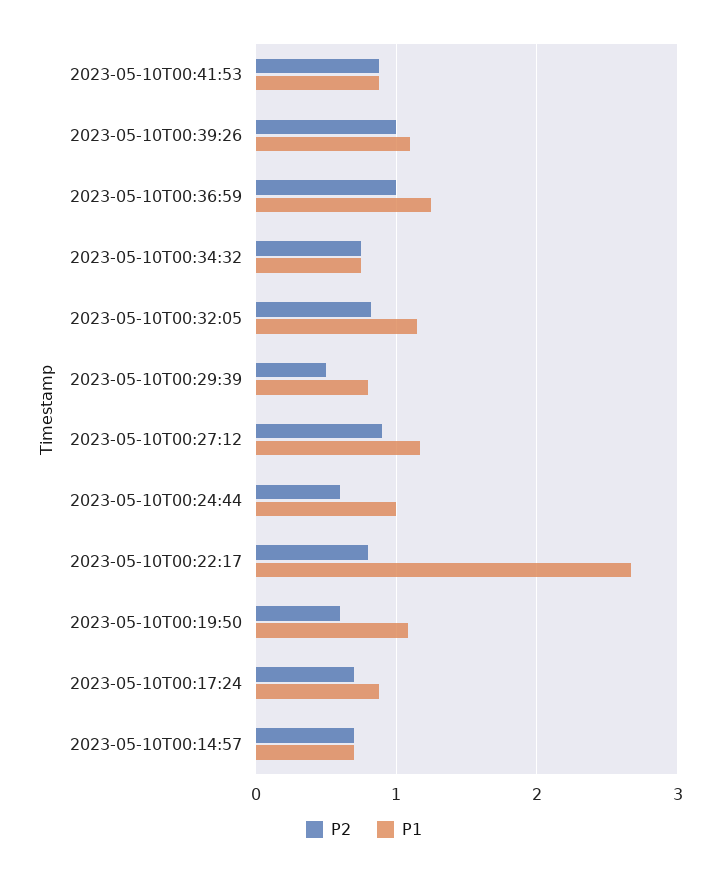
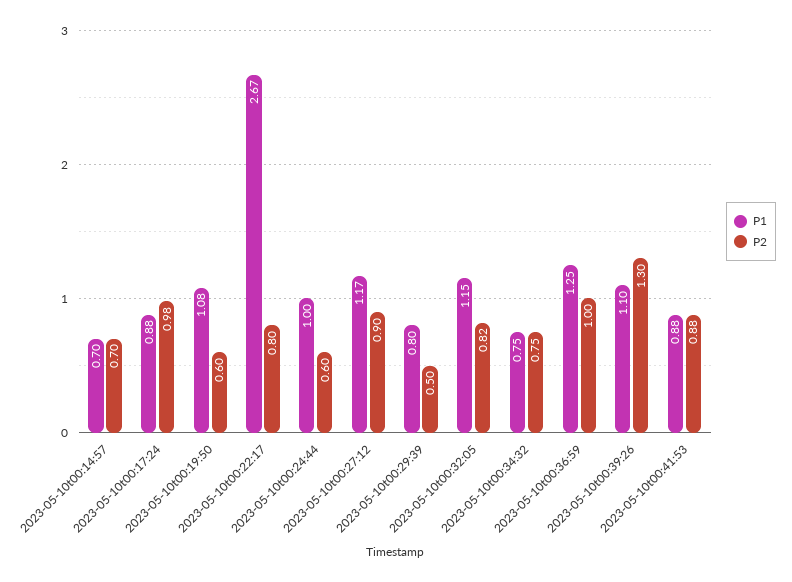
  {
    "P2": {
      "2023-05-10T00:41:53": 0.88,
-     "2023-05-10T00:39:26": 1,
+     "2023-05-10T00:39:26": 1.3,
      "2023-05-10T00:36:59": 1,
      "2023-05-10T00:34:32": 0.75,
      "2023-05-10T00:32:05": 0.82,
      "2023-05-10T00:29:39": 0.5,
      "2023-05-10T00:27:12": 0.9,
      "2023-05-10T00:24:44": 0.6,
      "2023-05-10T00:22:17": 0.8,
      "2023-05-10T00:19:50": 0.6,
-     "2023-05-10T00:17:24": 0.7,
+     "2023-05-10T00:17:24": 0.98,
      "2023-05-10T00:14:57": 0.7
    },
    "P1": {
      "2023-05-10T00:41:53": 0.88,
      "2023-05-10T00:39:26": 1.1,
      "2023-05-10T00:36:59": 1.25,
      "2023-05-10T00:34:32": 0.75,
      "2023-05-10T00:32:05": 1.15,
      "2023-05-10T00:29:39": 0.8,
      "2023-05-10T00:27:12": 1.17,
      "2023-05-10T00:24:44": 1,
      "2023-05-10T00:22:17": 2.67,
      "2023-05-10T00:19:50": 1.08,
      "2023-05-10T00:17:24": 0.88,
      "2023-05-10T00:14:57": 0.7
    }
  }

